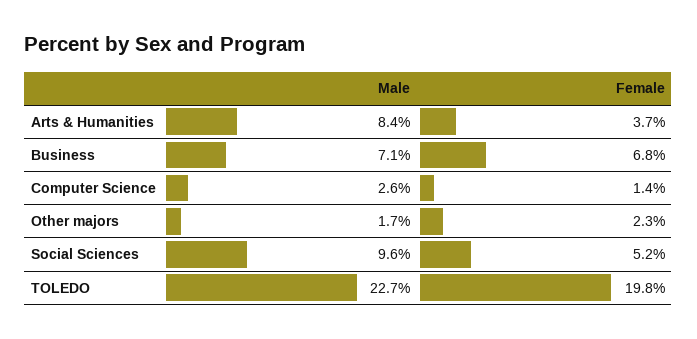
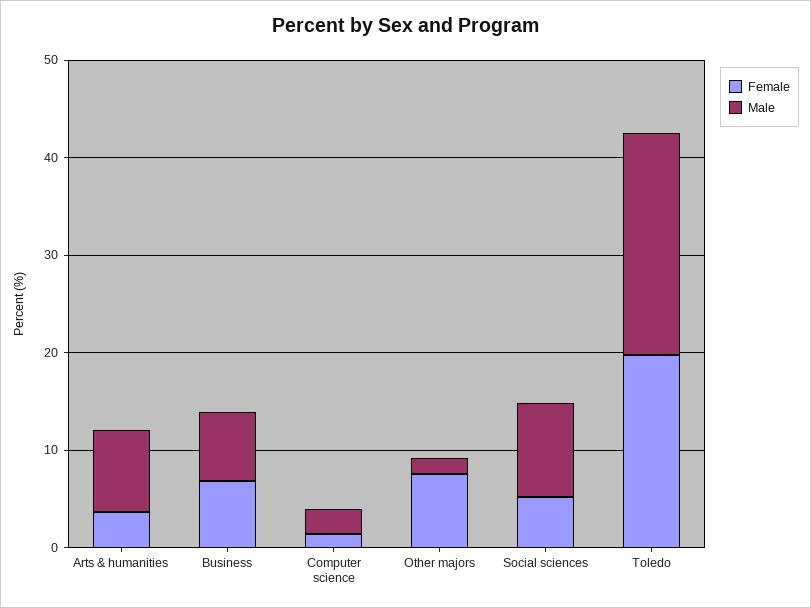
  {
    "Male": {
      "Arts & Humanities": 8.4,
      "Business": 7.1,
      "Computer Science": 2.6,
      "Other majors": 1.7,
      "Social Sciences": 9.6,
      "TOLEDO": 22.7
    },
    "Female": {
      "Arts & Humanities": 3.7,
      "Business": 6.8,
      "Computer Science": 1.4,
-     "Other majors": 2.3,
+     "Other majors": 8,
      "Social Sciences": 5.2,
      "TOLEDO": 19.8
    }
  }

